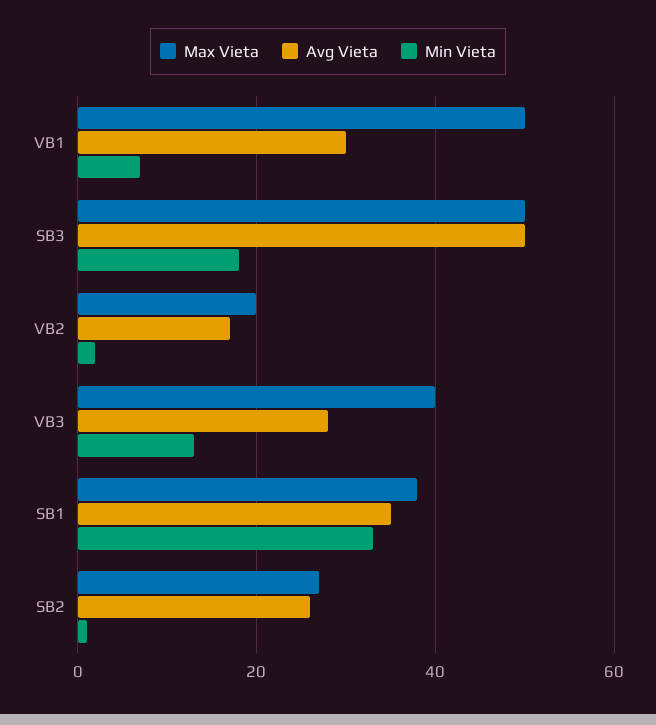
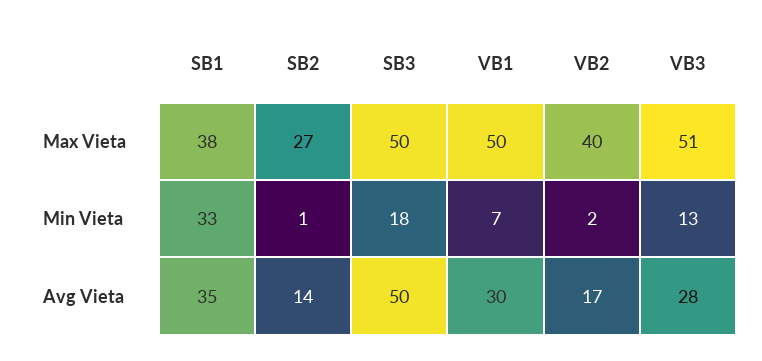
  {
    "Max Vieta": {
      "VB1": 50,
      "SB3": 50,
-     "VB2": 20,
+     "VB2": 40,
-     "VB3": 40,
+     "VB3": 51,
      "SB1": 38,
      "SB2": 27
    },
    "Avg Vieta": {
      "VB1": 30,
      "SB3": 50,
      "VB2": 17,
      "VB3": 28,
      "SB1": 35,
-     "SB2": 25
+     "SB2": 14
    },
    "Min Vieta": {
      "VB1": 7,
      "SB3": 18,
      "VB2": 2,
      "VB3": 13,
      "SB1": 33,
      "SB2": 1
    }
  }

